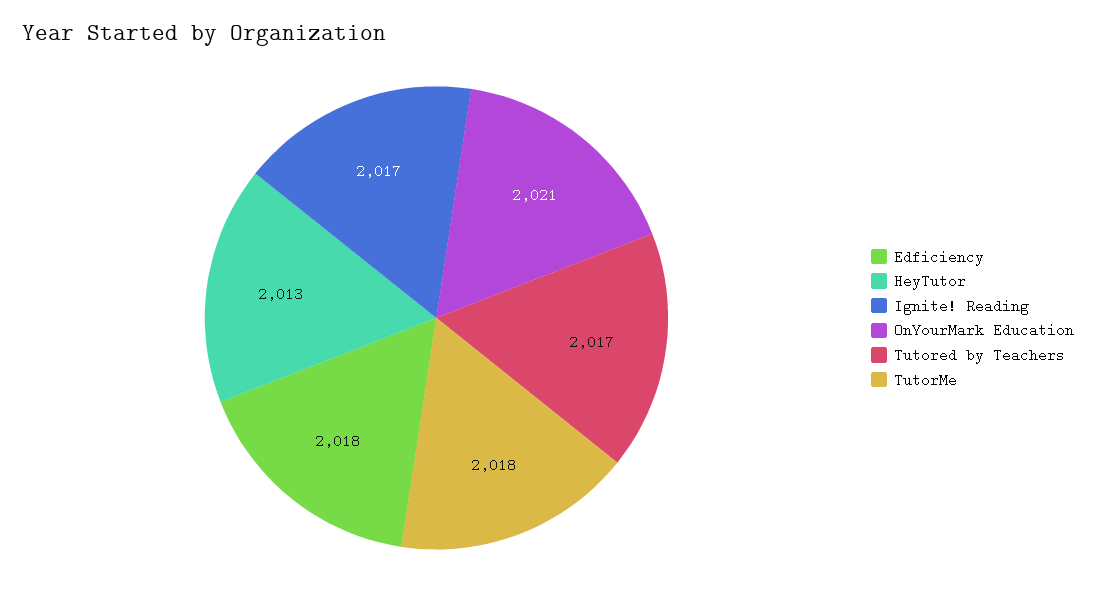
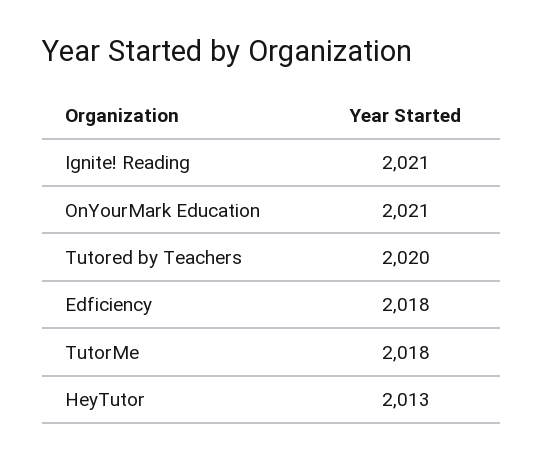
  {
    "Edficiency": 2018,
    "HeyTutor": 2013,
-   "Ignite! Reading": 2017,
+   "Ignite! Reading": 2021,
    "OnYourMark Education": 2021,
-   "Tutored by Teachers": 2017,
+   "Tutored by Teachers": 2020,
    "TutorMe": 2018
  }

